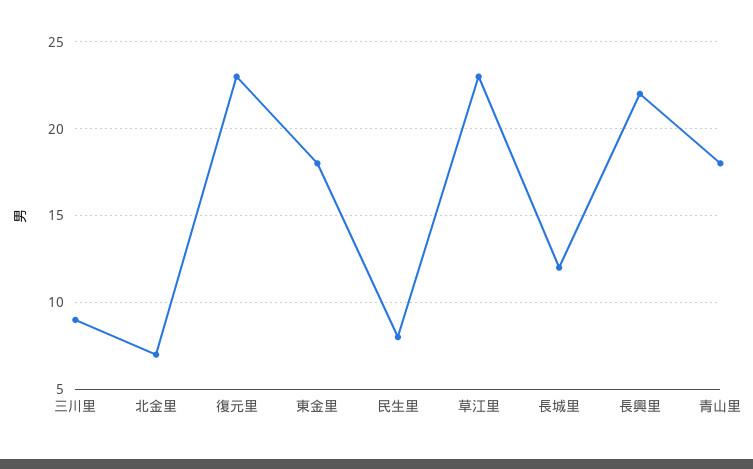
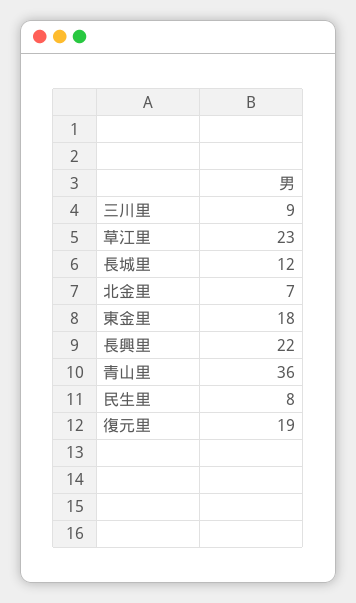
  {
    "三川里": 9,
    "北金里": 7,
-   "復元里": 23,
+   "復元里": 19,
    "東金里": 18,
    "民生里": 8,
    "草江里": 23,
    "長城里": 12,
    "長興里": 22,
-   "青山里": 18
+   "青山里": 36
  }

